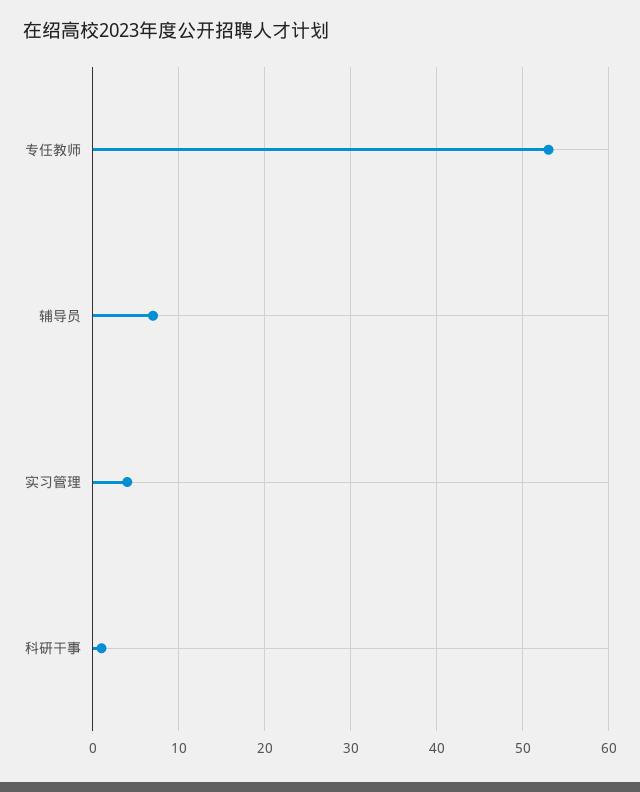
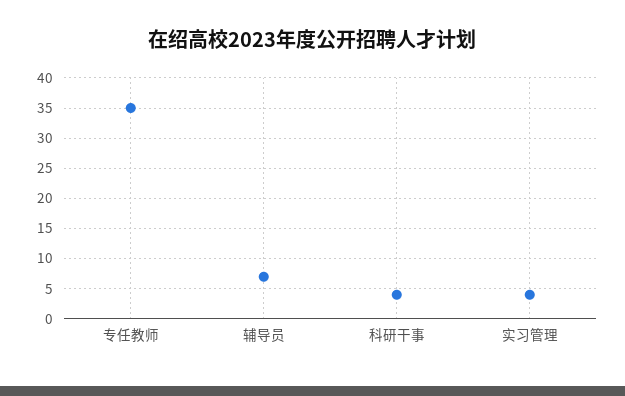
  {
-   "专任教师": 53,
+   "专任教师": 35,
    "辅导员": 7,
    "实习管理": 4,
-   "科研干事": 1
+   "科研干事": 4
  }

